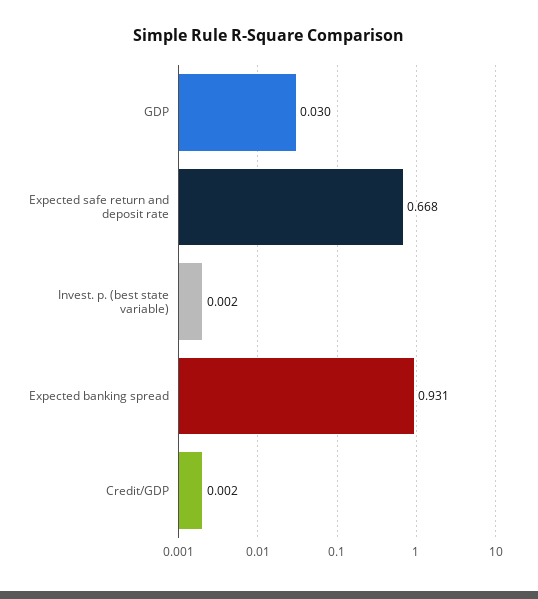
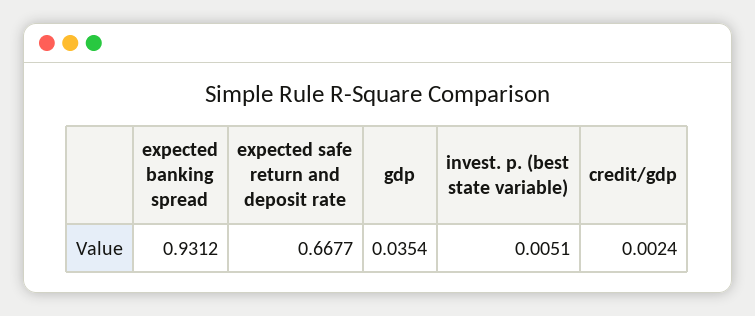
  {
-   "GDP": 0.03,
+   "GDP": 0.0354,
    "Expected safe return and deposit rate": 0.6677,
-   "Invest. p. (best state variable)": 0.002,
+   "Invest. p. (best state variable)": 0.0051,
    "Expected banking spread": 0.9312,
    "Credit/GDP": 0.0024
  }

